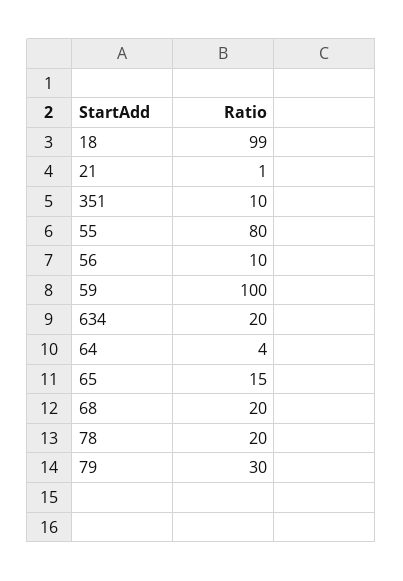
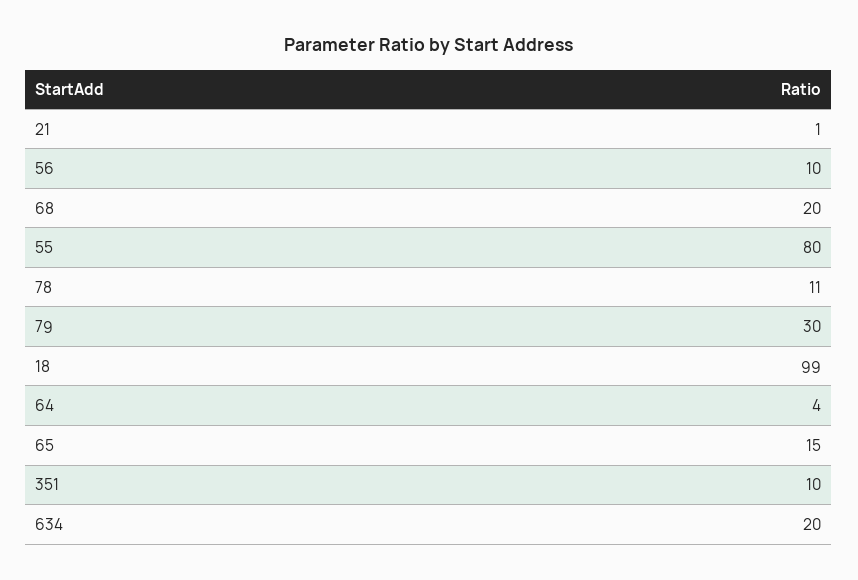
  {
    "18": 99,
    "21": 1,
    "351": 10,
    "55": 80,
    "56": 10,
-   "59": 100,
    "634": 20,
    "64": 4,
    "65": 15,
    "68": 20,
-   "78": 20,
+   "78": 11,
    "79": 30
  }

